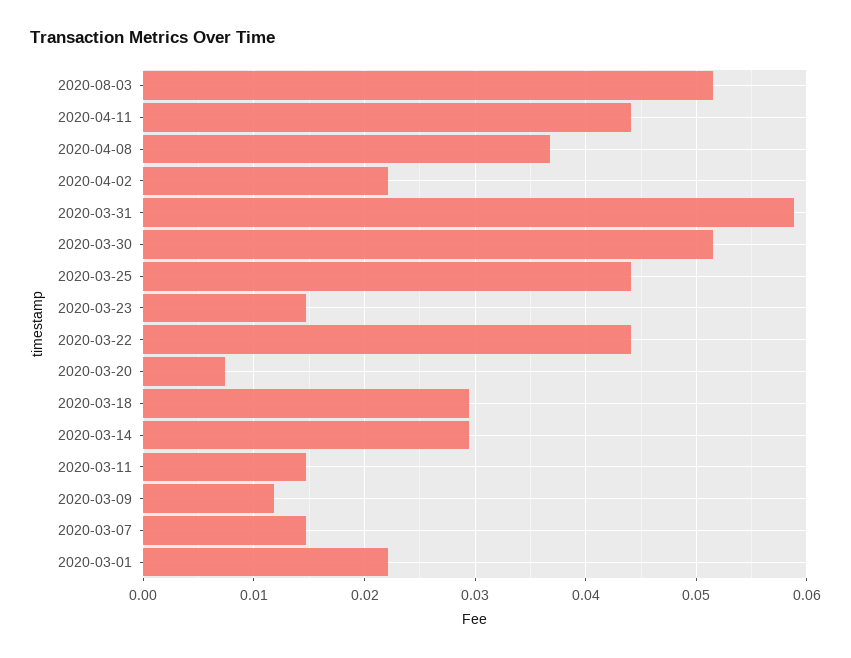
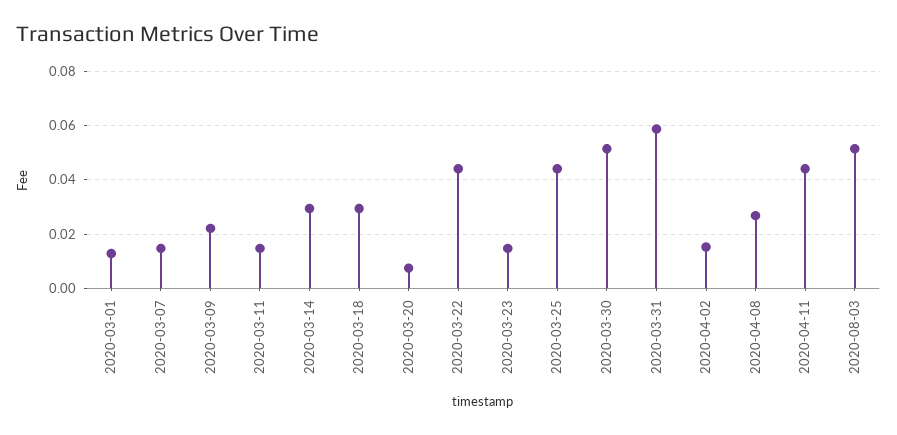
  {
    "2020-08-03": 0.052,
    "2020-04-11": 0.044,
-   "2020-04-08": 0.037,
+   "2020-04-08": 0.0275,
-   "2020-04-02": 0.022,
+   "2020-04-02": 0.015,
    "2020-03-31": 0.059,
    "2020-03-30": 0.052,
    "2020-03-25": 0.044,
    "2020-03-23": 0.015,
    "2020-03-22": 0.044,
    "2020-03-20": 0.007,
    "2020-03-18": 0.029,
    "2020-03-14": 0.029,
    "2020-03-11": 0.015,
-   "2020-03-09": 0.012,
+   "2020-03-09": 0.0225,
    "2020-03-07": 0.015,
-   "2020-03-01": 0.022
+   "2020-03-01": 0.0125
  }

